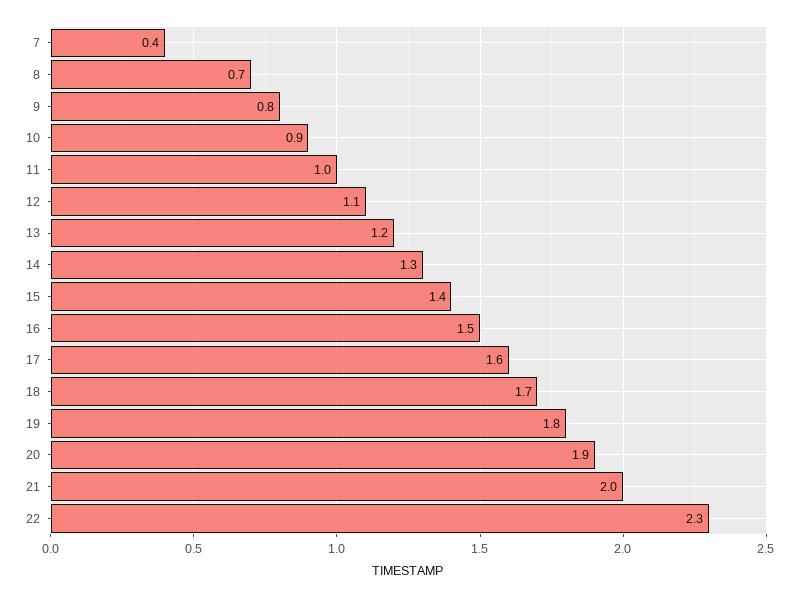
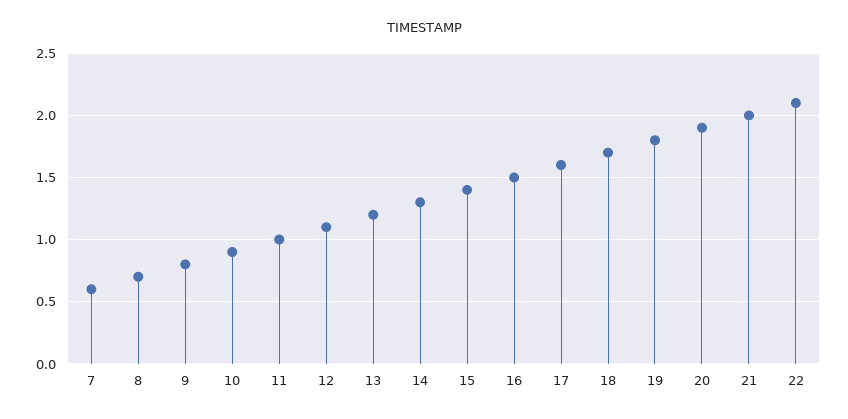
  {
-   "7": 0.4,
+   "7": 0.6,
    "8": 0.7,
    "9": 0.8,
    "10": 0.9,
    "11": 1,
    "12": 1.1,
    "13": 1.2,
    "14": 1.3,
    "15": 1.4,
    "16": 1.5,
    "17": 1.6,
    "18": 1.7,
    "19": 1.8,
    "20": 1.9,
    "21": 2,
-   "22": 2.3
+   "22": 2.1
  }

